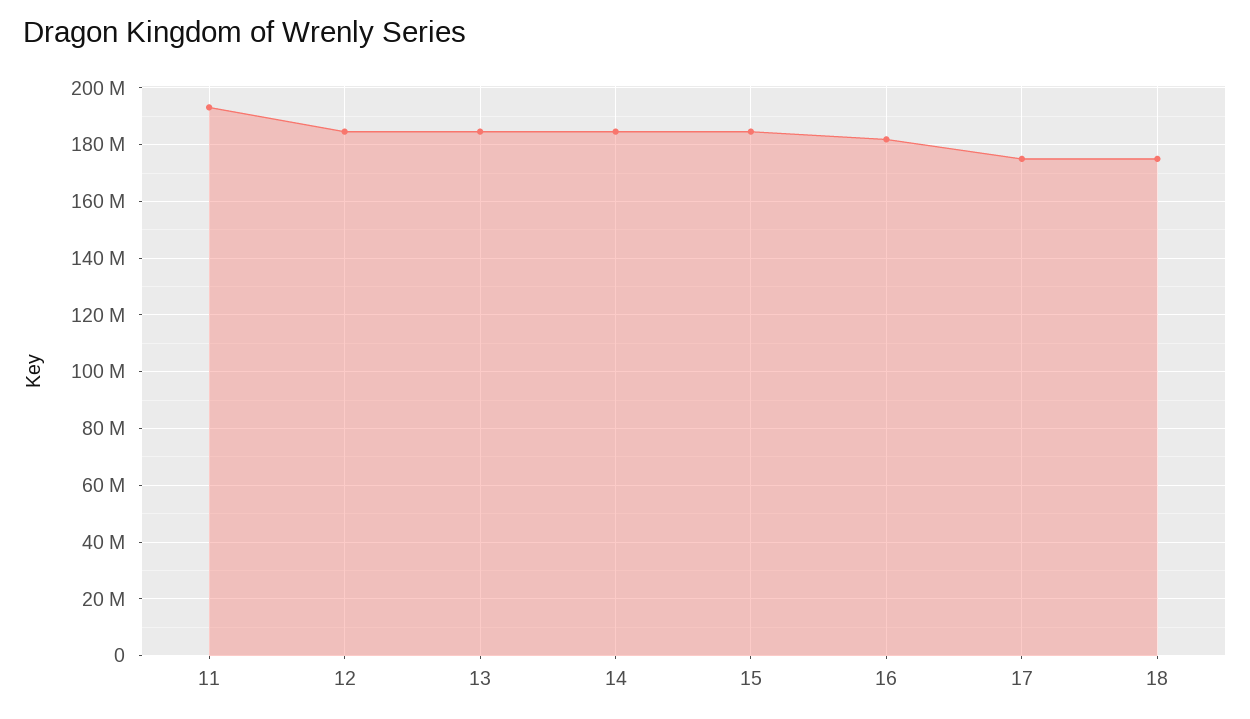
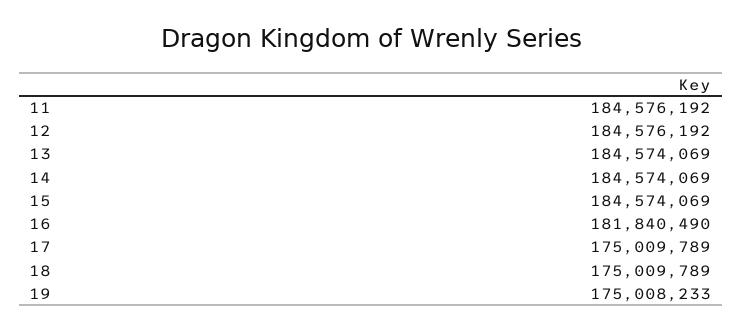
  {
-   "11": 192500000,
+   "11": 184576192,
    "12": 184576192,
    "13": 184574069,
    "14": 184574069,
    "15": 184574069,
    "16": 181840490,
    "17": 175009789,
-   "18": 175009789
+   "18": 175009789,
+   "19": 175008233
  }

